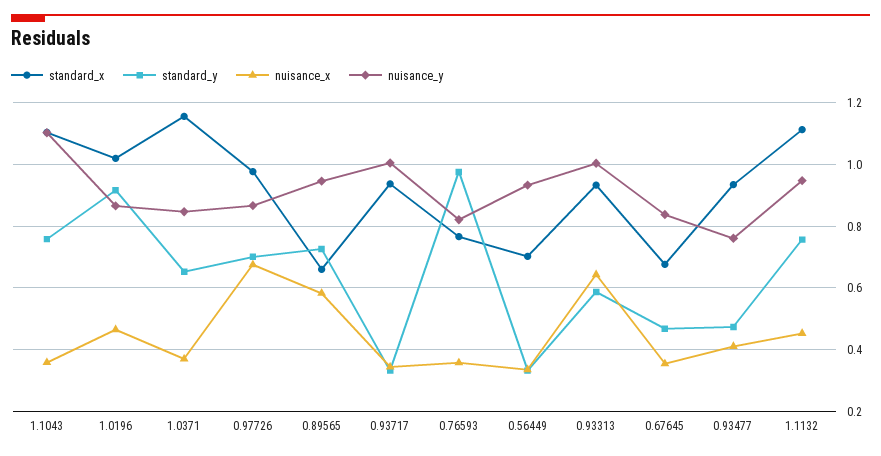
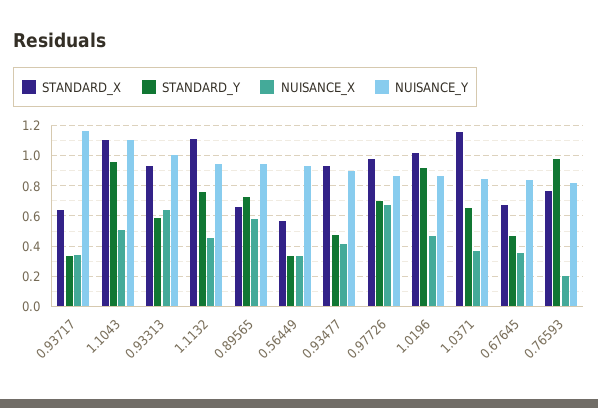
  {
    "standard_x": {
      "1.1043": 1.1,
      "1.0196": 1.02,
      "1.0371": 1.16,
      "0.97726": 0.98,
      "0.89565": 0.66,
-     "0.93717": 0.94,
+     "0.93717": 0.65,
      "0.76593": 0.76,
-     "0.56449": 0.7,
+     "0.56449": 0.55,
      "0.93313": 0.94,
      "0.67645": 0.68,
      "0.93477": 0.94,
      "1.1132": 1.12
    },
    "standard_y": {
-     "1.1043": 0.76,
+     "1.1043": 0.95,
      "1.0196": 0.92,
      "1.0371": 0.66,
      "0.97726": 0.7,
      "0.89565": 0.72,
      "0.93717": 0.34,
      "0.76593": 0.98,
      "0.56449": 0.34,
      "0.93313": 0.58,
      "0.67645": 0.46,
      "0.93477": 0.48,
      "1.1132": 0.76
    },
    "nuisance_x": {
-     "1.1043": 0.36,
+     "1.1043": 0.5,
      "1.0196": 0.46,
      "1.0371": 0.38,
      "0.97726": 0.68,
      "0.89565": 0.58,
      "0.93717": 0.34,
-     "0.76593": 0.36,
+     "0.76593": 0.2,
      "0.56449": 0.34,
      "0.93313": 0.64,
      "0.67645": 0.36,
      "0.93477": 0.42,
      "1.1132": 0.46
    },
    "nuisance_y": {
      "1.1043": 1.1,
      "1.0196": 0.86,
      "1.0371": 0.84,
      "0.97726": 0.86,
      "0.89565": 0.94,
-     "0.93717": 1,
+     "0.93717": 1.15,
      "0.76593": 0.82,
      "0.56449": 0.94,
      "0.93313": 1,
      "0.67645": 0.84,
-     "0.93477": 0.76,
+     "0.93477": 0.9,
      "1.1132": 0.94
    }
  }

